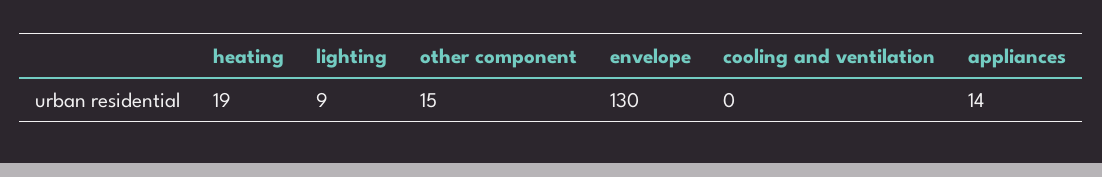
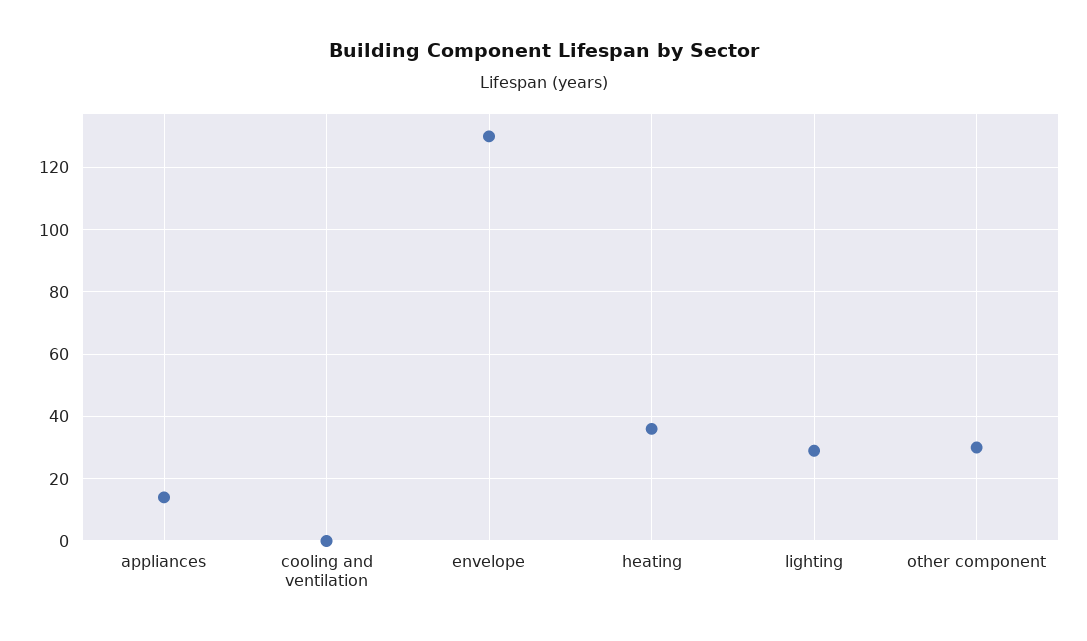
  {
-   "heating": 19,
+   "heating": 35,
-   "lighting": 9,
+   "lighting": 30,
-   "other component": 15,
+   "other component": 30,
    "envelope": 130,
    "cooling and ventilation": 0,
    "appliances": 14
  }

